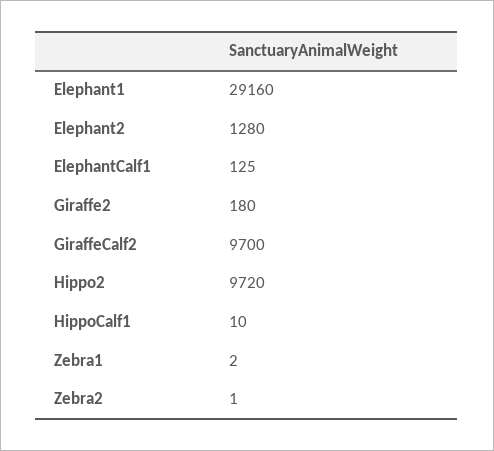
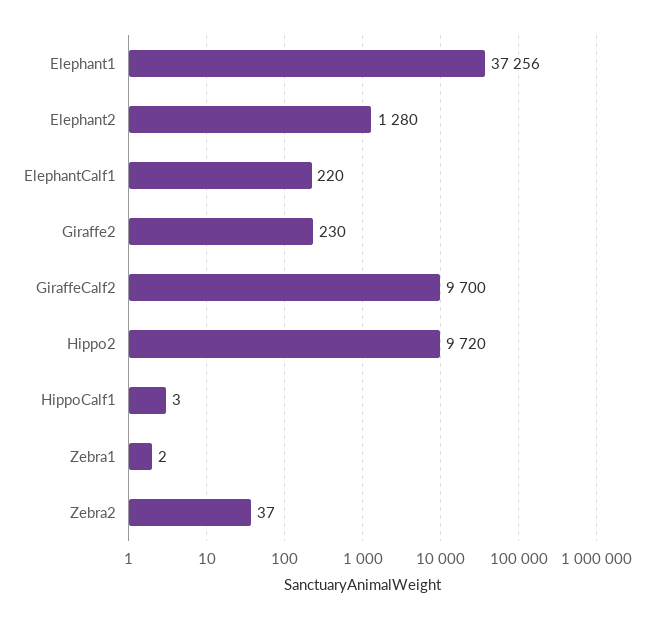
  {
-   "Elephant1": 29160,
+   "Elephant1": 37256,
    "Elephant2": 1280,
-   "ElephantCalf1": 125,
+   "ElephantCalf1": 220,
-   "Giraffe2": 180,
+   "Giraffe2": 230,
    "GiraffeCalf2": 9700,
    "Hippo2": 9720,
-   "HippoCalf1": 10,
+   "HippoCalf1": 3,
    "Zebra1": 2,
-   "Zebra2": 1
+   "Zebra2": 37
  }

